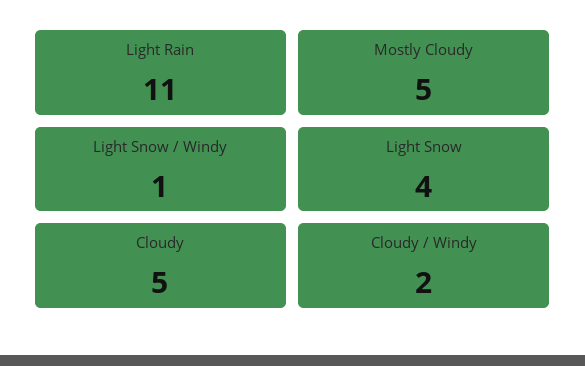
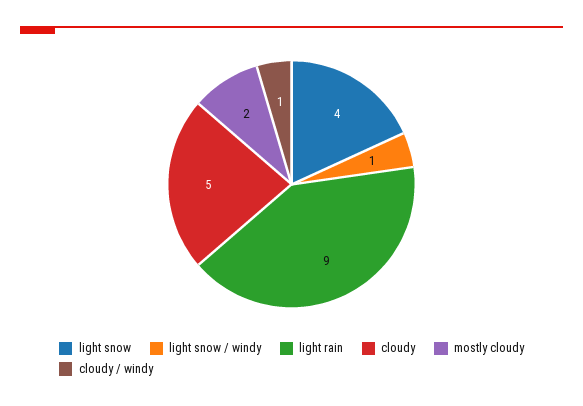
  {
-   "Light Rain": 11,
+   "Light Rain": 9,
-   "Mostly Cloudy": 5,
+   "Mostly Cloudy": 2,
    "Light Snow / Windy": 1,
    "Light Snow": 4,
    "Cloudy": 5,
-   "Cloudy / Windy": 2
+   "Cloudy / Windy": 1
  }

